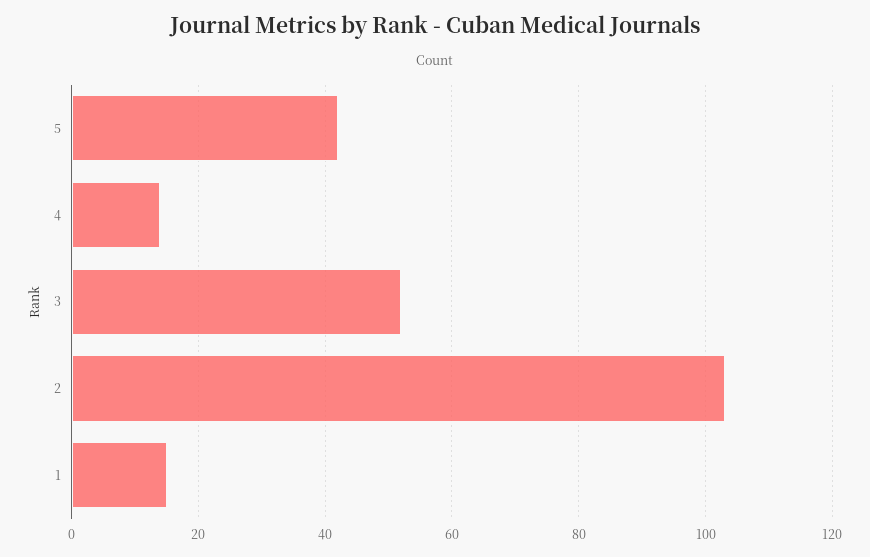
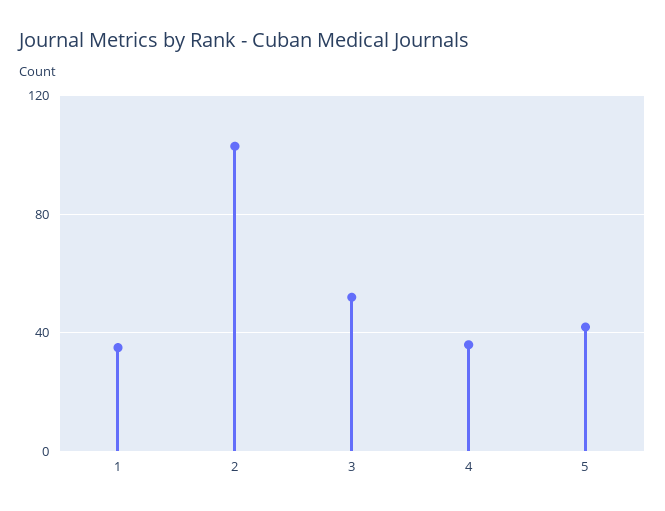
  {
    "5": 40,
-   "4": 15,
+   "4": 35,
    "3": 50,
    "2": 105,
-   "1": 15
+   "1": 35
  }

